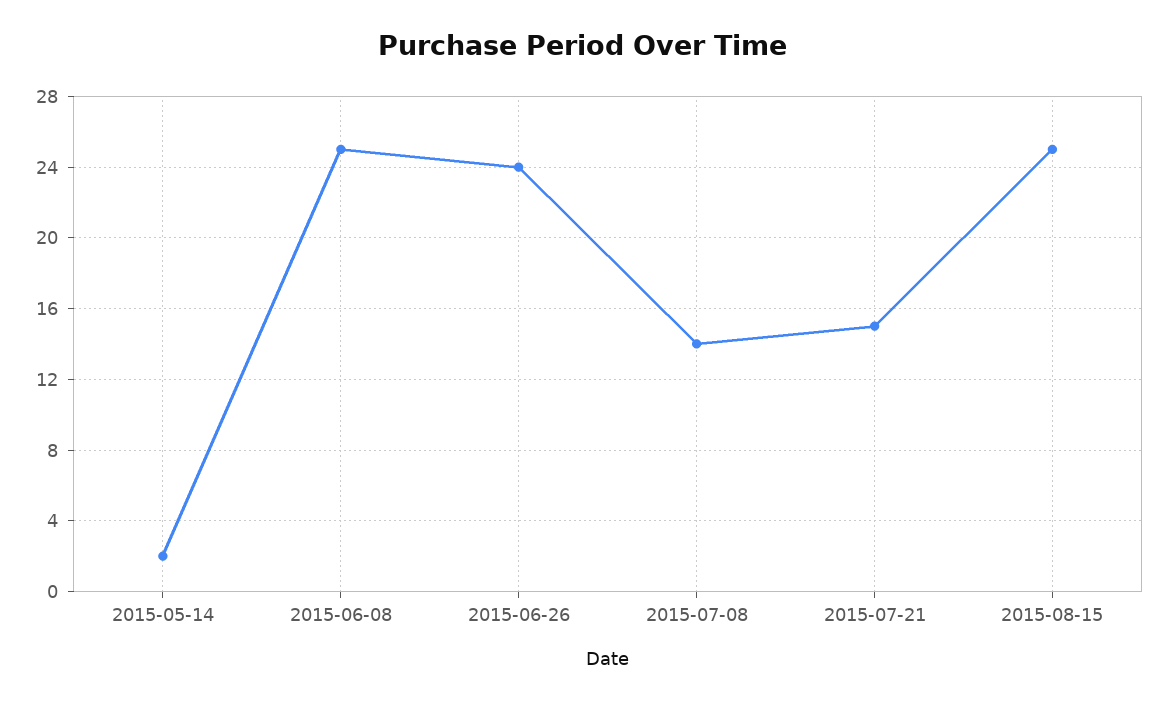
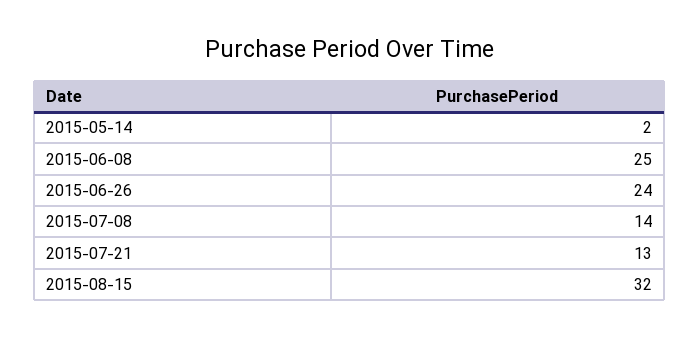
  {
    "2015-05-14": 2,
    "2015-06-08": 25,
    "2015-06-26": 24,
    "2015-07-08": 14,
-   "2015-07-21": 15,
+   "2015-07-21": 13,
-   "2015-08-15": 25
+   "2015-08-15": 32
  }

